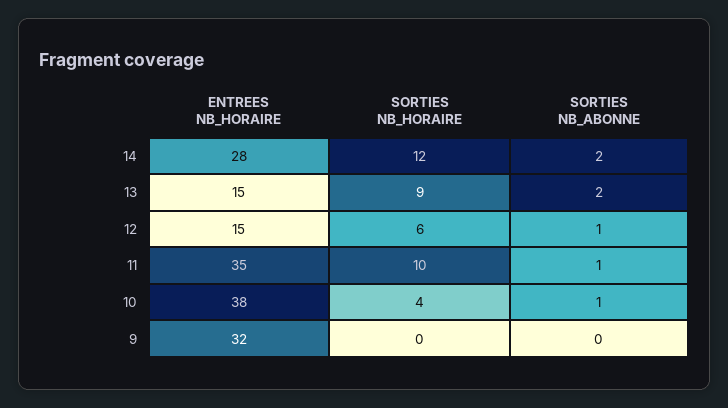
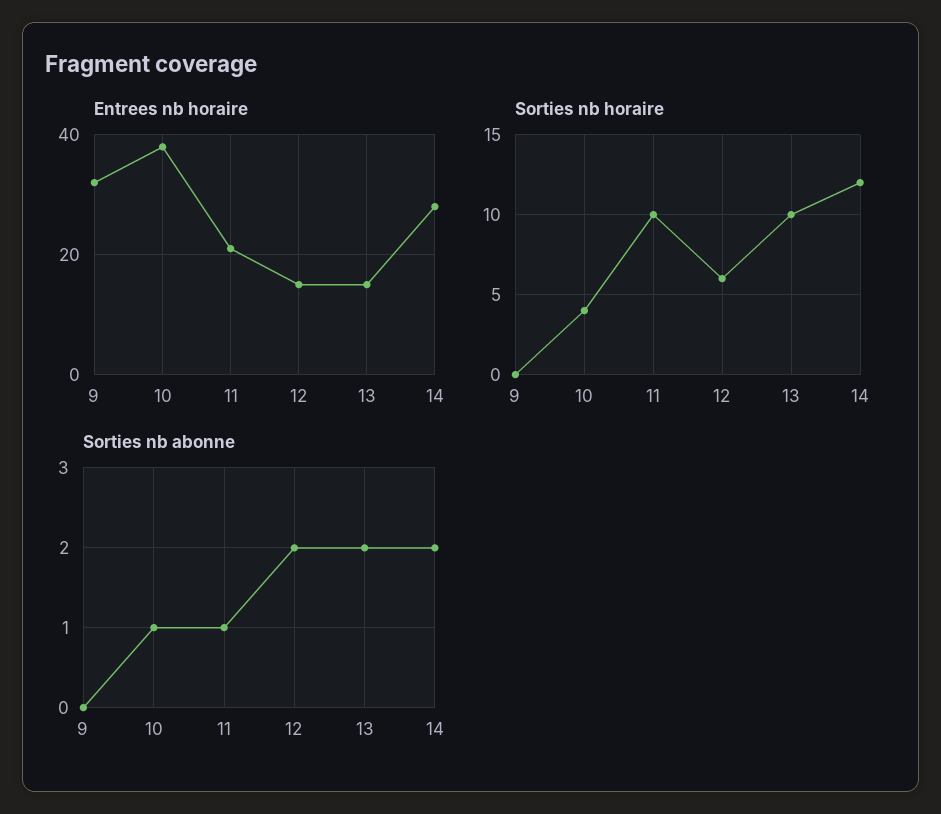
  {
    "ENTREES NB_HORAIRE": {
      "14": 28,
      "13": 15,
      "12": 15,
-     "11": 35,
+     "11": 20,
      "10": 38,
      "9": 32
    },
    "SORTIES NB_HORAIRE": {
      "14": 12,
-     "13": 9,
+     "13": 10,
      "12": 6,
      "11": 10,
      "10": 4,
      "9": 0
    },
    "SORTIES NB_ABONNE": {
      "14": 2,
      "13": 2,
-     "12": 1,
+     "12": 2,
      "11": 1,
      "10": 1,
      "9": 0
    }
  }

